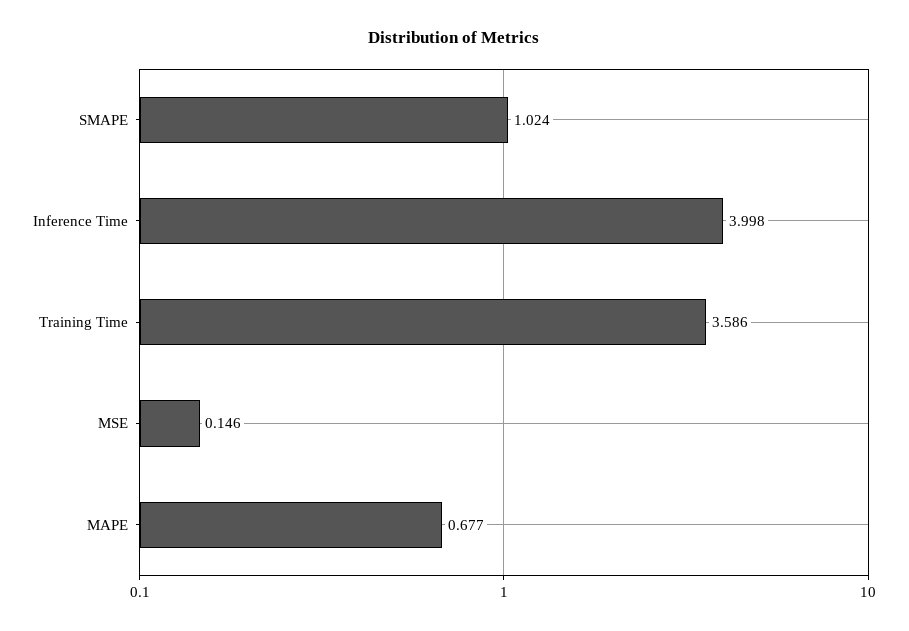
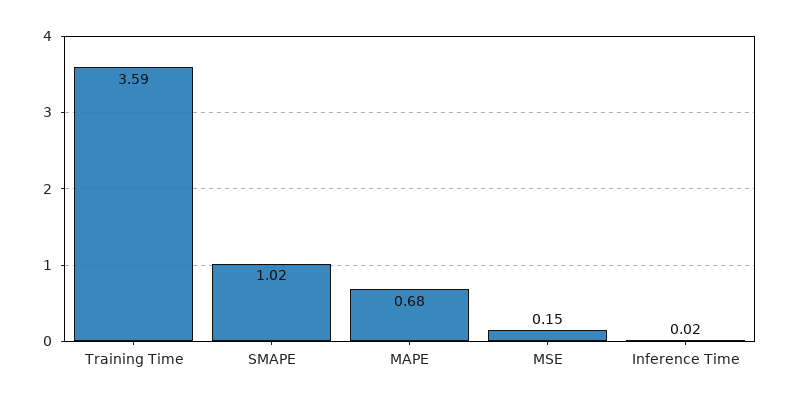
  {
    "SMAPE": 1.024,
-   "Inference Time": 3.998,
+   "Inference Time": 0.02,
    "Training Time": 3.586,
    "MSE": 0.146,
    "MAPE": 0.677
  }

